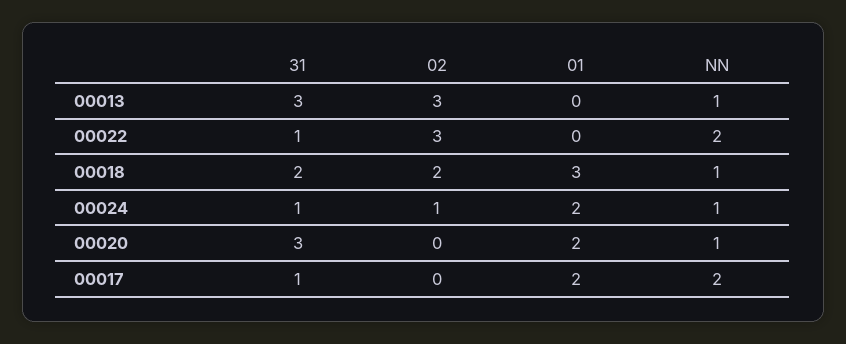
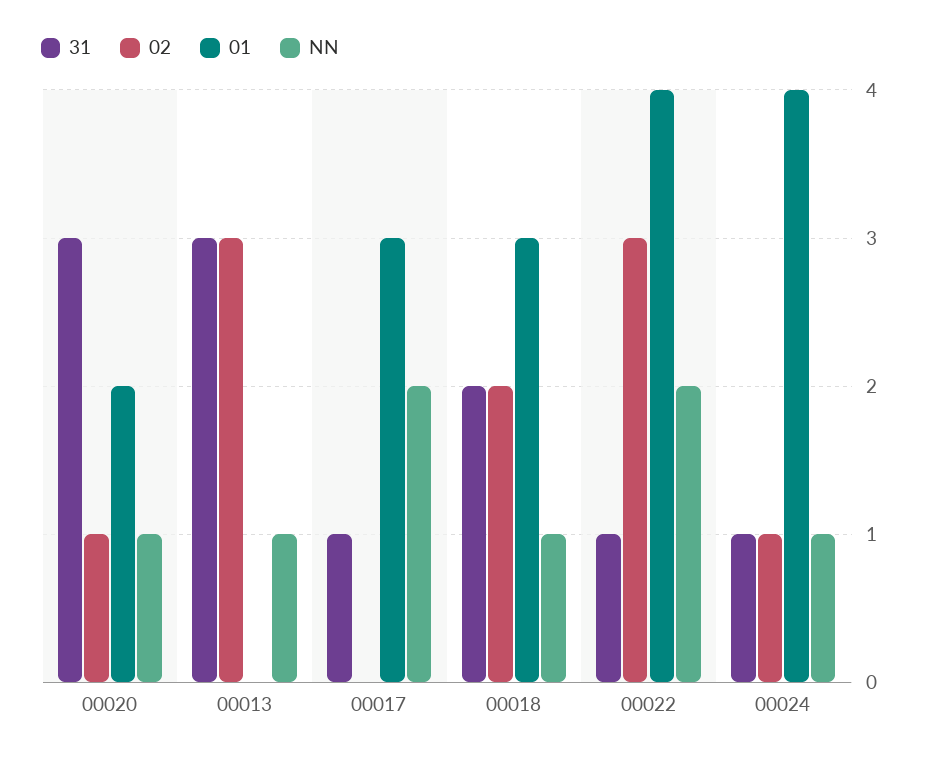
  {
    "31": {
      "00013": 3,
      "00022": 1,
      "00018": 2,
      "00024": 1,
      "00020": 3,
      "00017": 1
    },
    "02": {
      "00013": 3,
      "00022": 3,
      "00018": 2,
      "00024": 1,
-     "00020": 0,
+     "00020": 1,
      "00017": 0
    },
    "01": {
      "00013": 0,
-     "00022": 0,
+     "00022": 4,
      "00018": 3,
-     "00024": 2,
+     "00024": 4,
      "00020": 2,
-     "00017": 2
+     "00017": 3
    },
    "NN": {
      "00013": 1,
      "00022": 2,
      "00018": 1,
      "00024": 1,
      "00020": 1,
      "00017": 2
    }
  }

